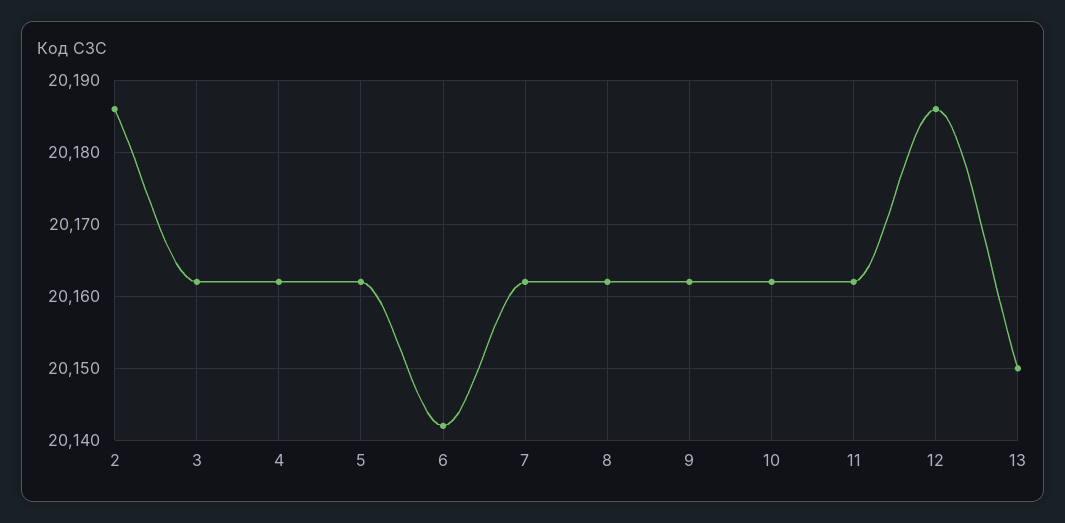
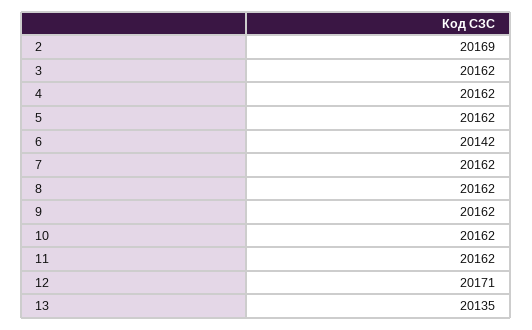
  {
-   "2": 20186,
+   "2": 20169,
    "3": 20162,
    "4": 20162,
    "5": 20162,
    "6": 20142,
    "7": 20162,
    "8": 20162,
    "9": 20162,
    "10": 20162,
    "11": 20162,
-   "12": 20186,
+   "12": 20171,
-   "13": 20150
+   "13": 20135
  }

